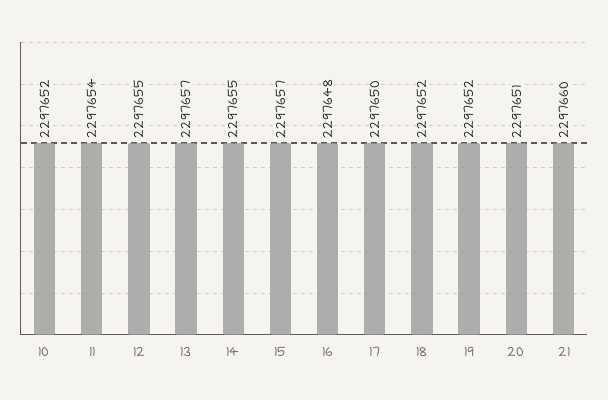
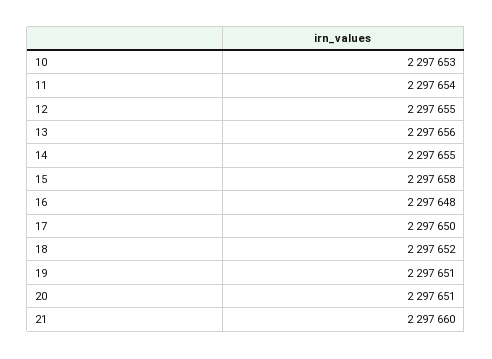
  {
-   "10": 2297652,
+   "10": 2297653,
    "11": 2297654,
    "12": 2297655,
-   "13": 2297657,
+   "13": 2297656,
    "14": 2297655,
-   "15": 2297657,
+   "15": 2297658,
    "16": 2297648,
    "17": 2297650,
    "18": 2297652,
-   "19": 2297652,
+   "19": 2297651,
    "20": 2297651,
    "21": 2297660
  }

